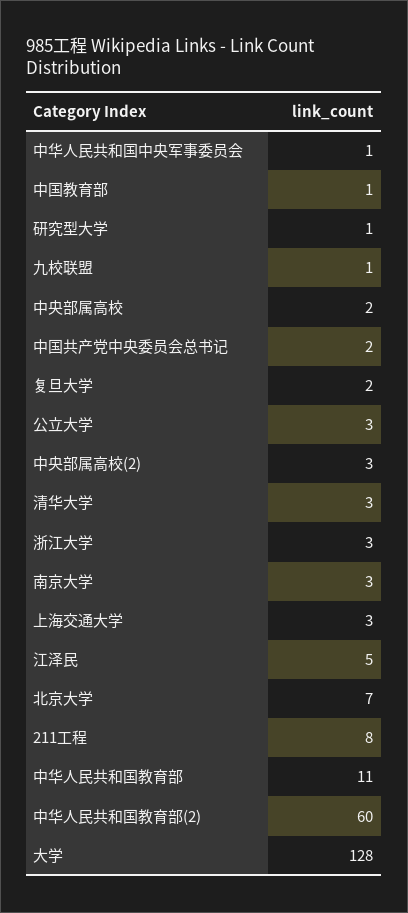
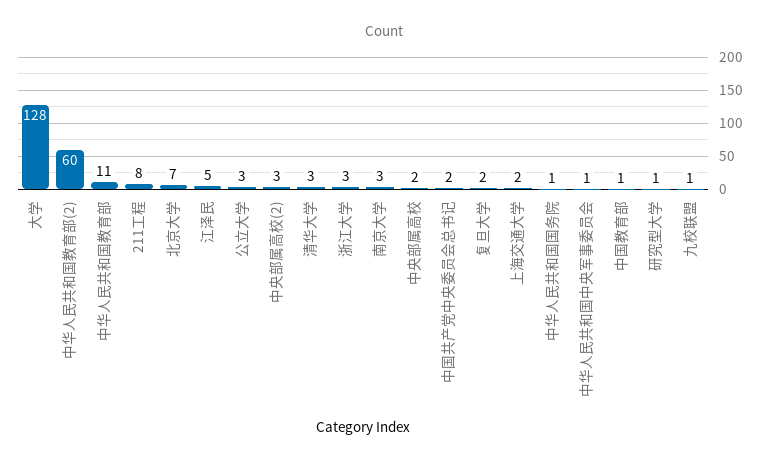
  {
    "中华人民共和国中央军事委员会": 1,
    "中国教育部": 1,
    "研究型大学": 1,
    "九校联盟": 1,
    "中央部属高校": 2,
    "中国共产党中央委员会总书记": 2,
    "复旦大学": 2,
    "公立大学": 3,
    "中央部属高校(2)": 3,
    "清华大学": 3,
    "浙江大学": 3,
    "南京大学": 3,
-   "上海交通大学": 3,
+   "上海交通大学": 2,
    "江泽民": 5,
    "北京大学": 7,
    "211工程": 8,
    "中华人民共和国教育部": 11,
    "中华人民共和国教育部(2)": 60,
-   "大学": 128
+   "大学": 128,
+   "中华人民共和国国务院": 1
  }

